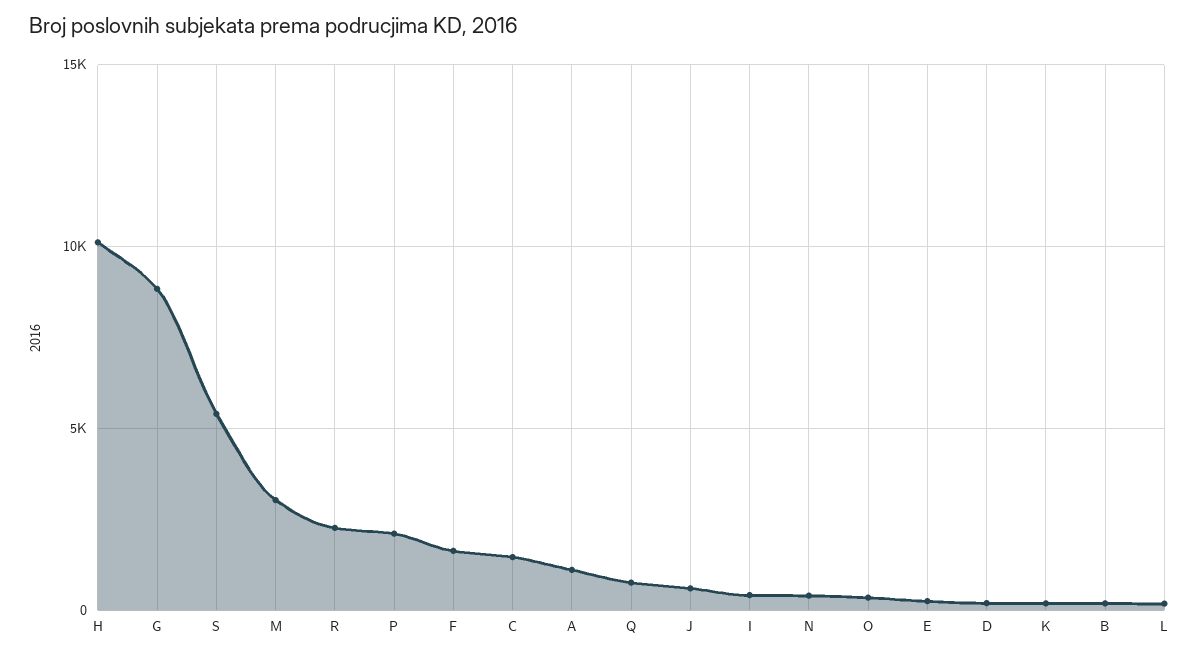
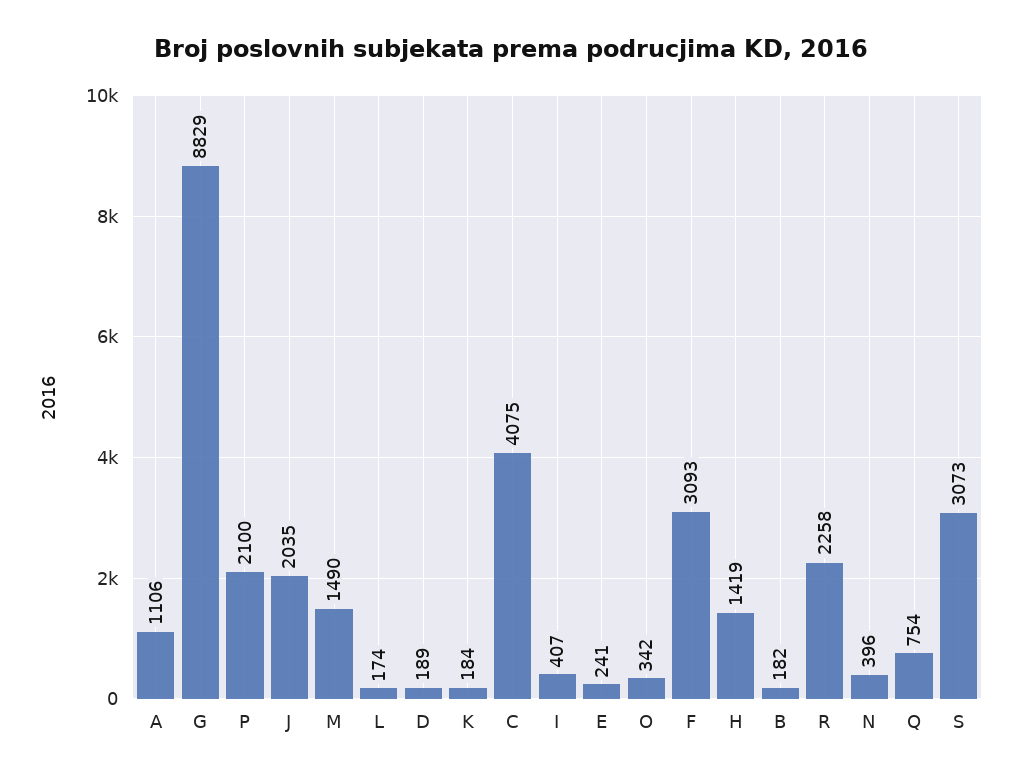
  {
-   "H": 10000,
+   "H": 1419,
    "G": 8829,
-   "S": 5500,
+   "S": 3073,
-   "M": 3000,
+   "M": 1490,
    "R": 2258,
    "P": 2100,
-   "F": 1500,
+   "F": 3093,
-   "C": 1500,
+   "C": 4075,
    "A": 1106,
    "Q": 754,
-   "J": 500,
+   "J": 2035,
    "I": 407,
    "N": 396,
    "O": 342,
    "E": 241,
    "D": 189,
    "K": 184,
    "B": 182,
    "L": 174
  }

